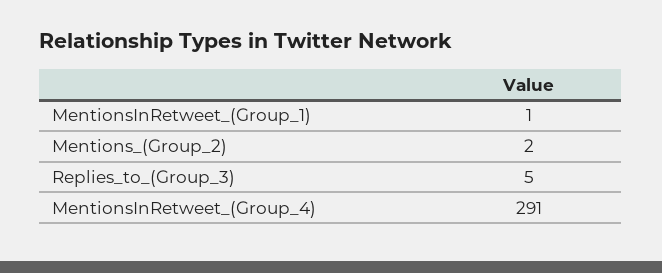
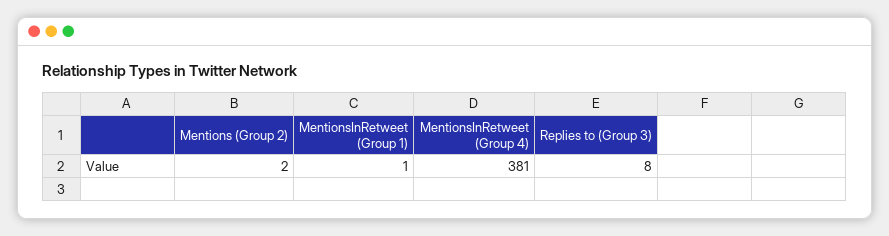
  {
    "MentionsInRetweet_(Group_1)": 1,
    "Mentions_(Group_2)": 2,
-   "Replies_to_(Group_3)": 5,
+   "Replies_to_(Group_3)": 8,
-   "MentionsInRetweet_(Group_4)": 291
+   "MentionsInRetweet_(Group_4)": 381
  }

